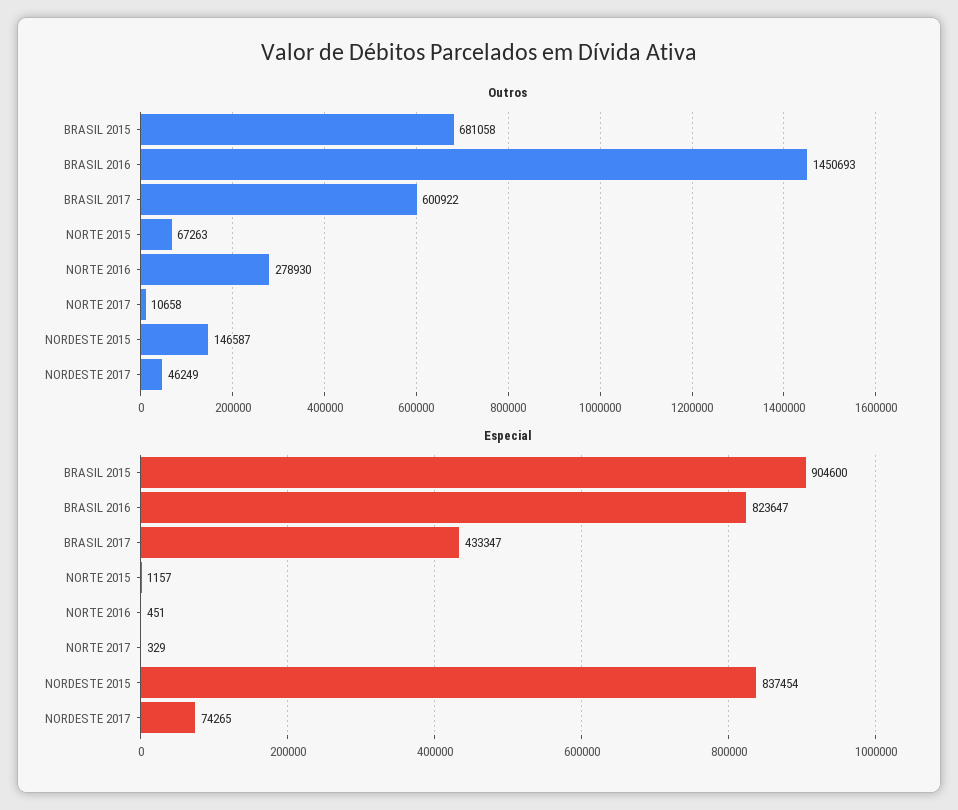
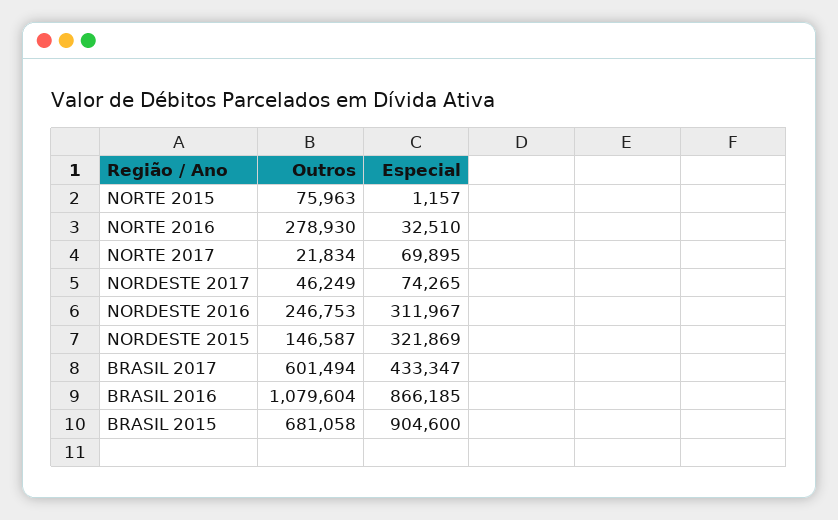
  {
    "Outros": {
      "BRASIL 2015": 681058,
-     "BRASIL 2016": 1450693,
+     "BRASIL 2016": 1079604,
-     "BRASIL 2017": 600922,
+     "BRASIL 2017": 601494,
-     "NORTE 2015": 67263,
+     "NORTE 2015": 75963,
      "NORTE 2016": 278930,
-     "NORTE 2017": 10658,
+     "NORTE 2017": 21834,
      "NORDESTE 2015": 146587,
-     "NORDESTE 2017": 46249
+     "NORDESTE 2017": 46249,
+     "NORDESTE 2016": 246753
    },
    "Especial": {
      "BRASIL 2015": 904600,
-     "BRASIL 2016": 823647,
+     "BRASIL 2016": 866185,
      "BRASIL 2017": 433347,
      "NORTE 2015": 1157,
-     "NORTE 2016": 451,
+     "NORTE 2016": 32510,
-     "NORTE 2017": 329,
+     "NORTE 2017": 69895,
-     "NORDESTE 2015": 837454,
+     "NORDESTE 2015": 321869,
-     "NORDESTE 2017": 74265
+     "NORDESTE 2017": 74265,
+     "NORDESTE 2016": 311967
    }
  }

